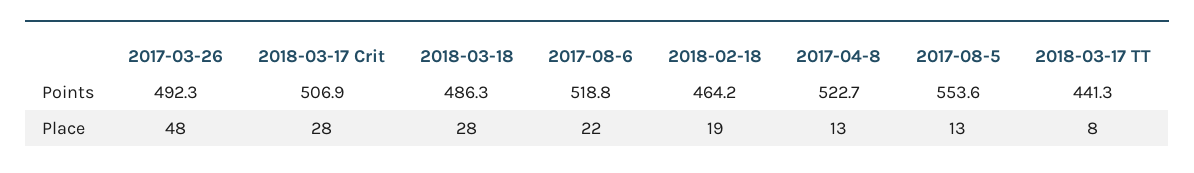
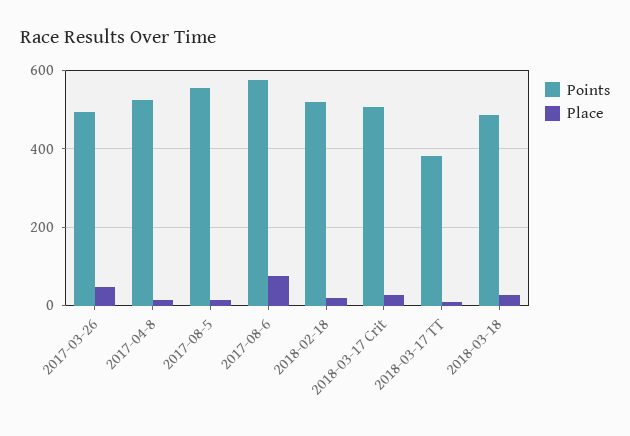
  {
    "Points": {
      "2017-03-26": 492.3,
      "2018-03-17 Crit": 506.9,
      "2018-03-18": 486.3,
-     "2017-08-6": 518.8,
+     "2017-08-6": 580,
-     "2018-02-18": 464.2,
+     "2018-02-18": 520,
      "2017-04-8": 522.7,
      "2017-08-5": 553.6,
-     "2018-03-17 TT": 441.3
+     "2018-03-17 TT": 380
    },
    "Place": {
      "2017-03-26": 48,
      "2018-03-17 Crit": 28,
      "2018-03-18": 28,
-     "2017-08-6": 22,
+     "2017-08-6": 80,
      "2018-02-18": 19,
      "2017-04-8": 13,
      "2017-08-5": 13,
      "2018-03-17 TT": 8
    }
  }

